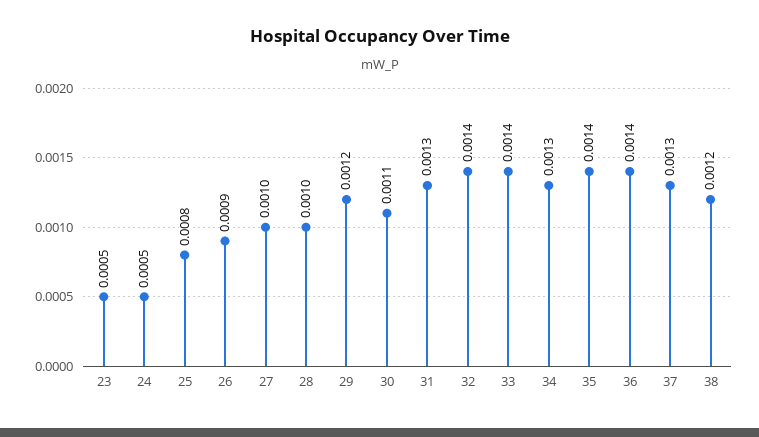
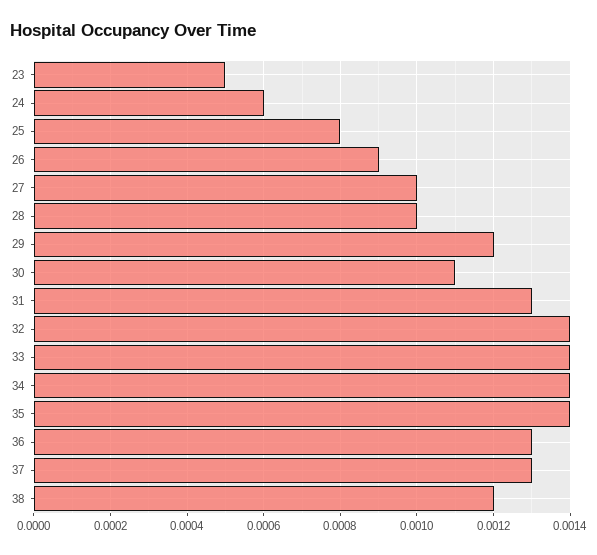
  {
    "23": 0.0005,
-   "24": 0.0005,
+   "24": 0.0006,
    "25": 0.0008,
    "26": 0.0009,
    "27": 0.001,
    "28": 0.001,
    "29": 0.0012,
    "30": 0.0011,
    "31": 0.0013,
    "32": 0.0014,
    "33": 0.0014,
-   "34": 0.0013,
+   "34": 0.0014,
    "35": 0.0014,
-   "36": 0.0014,
+   "36": 0.0013,
    "37": 0.0013,
    "38": 0.0012
  }

